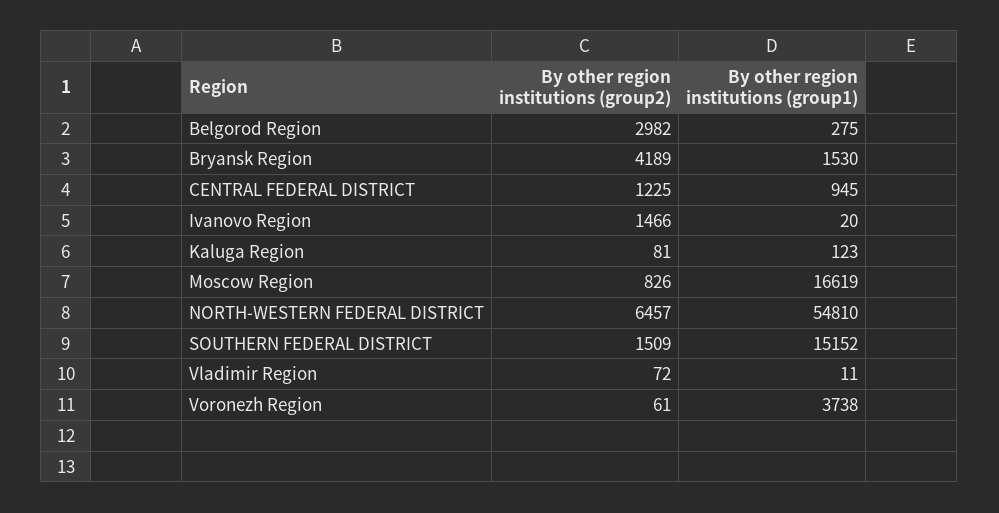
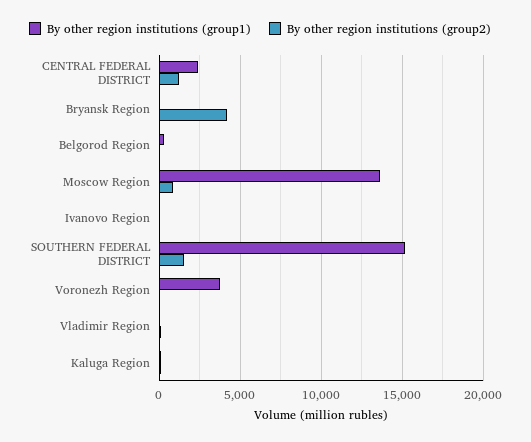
  {
    "By other region institutions (group2)": {
-     "Belgorod Region": 2982,
+     "Belgorod Region": 0,
      "Bryansk Region": 4189,
      "CENTRAL FEDERAL DISTRICT": 1225,
-     "Ivanovo Region": 1466,
+     "Ivanovo Region": 0,
      "Kaluga Region": 81,
      "Moscow Region": 826,
-     "NORTH-WESTERN FEDERAL DISTRICT": 6457,
      "SOUTHERN FEDERAL DISTRICT": 1509,
      "Vladimir Region": 72,
      "Voronezh Region": 61
    },
    "By other region institutions (group1)": {
      "Belgorod Region": 275,
-     "Bryansk Region": 1530,
+     "Bryansk Region": 0,
-     "CENTRAL FEDERAL DISTRICT": 945,
+     "CENTRAL FEDERAL DISTRICT": 2500,
      "Ivanovo Region": 20,
      "Kaluga Region": 123,
-     "Moscow Region": 16619,
+     "Moscow Region": 13500,
-     "NORTH-WESTERN FEDERAL DISTRICT": 54810,
      "SOUTHERN FEDERAL DISTRICT": 15152,
      "Vladimir Region": 11,
      "Voronezh Region": 3738
    }
  }

